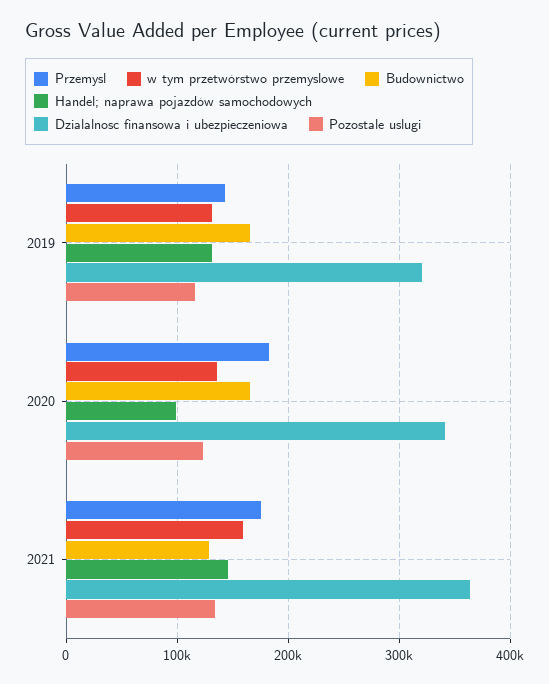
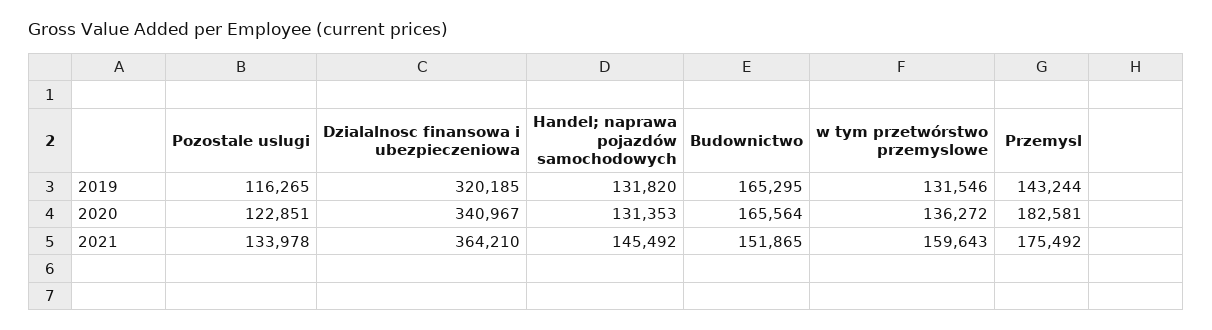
  {
    "Przemysl": {
      "2019": 143244,
      "2020": 182581,
      "2021": 175492
    },
    "w tym przetwórstwo przemyslowe": {
      "2019": 131546,
      "2020": 136272,
      "2021": 159643
    },
    "Budownictwo": {
      "2019": 165295,
      "2020": 165564,
-     "2021": 130000
+     "2021": 151865
    },
    "Handel; naprawa pojazdów samochodowych": {
      "2019": 131820,
-     "2020": 100000,
+     "2020": 131353,
      "2021": 145492
    },
    "Dzialalnosc finansowa i ubezpieczeniowa": {
      "2019": 320185,
      "2020": 340967,
      "2021": 364210
    },
    "Pozostale uslugi": {
      "2019": 116265,
      "2020": 122851,
      "2021": 133978
    }
  }

